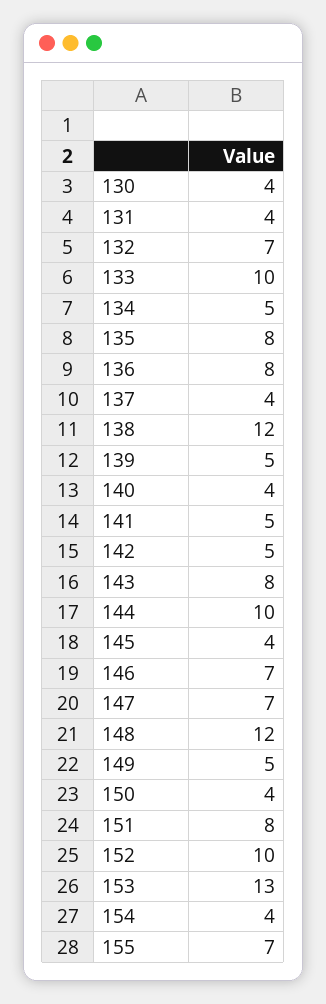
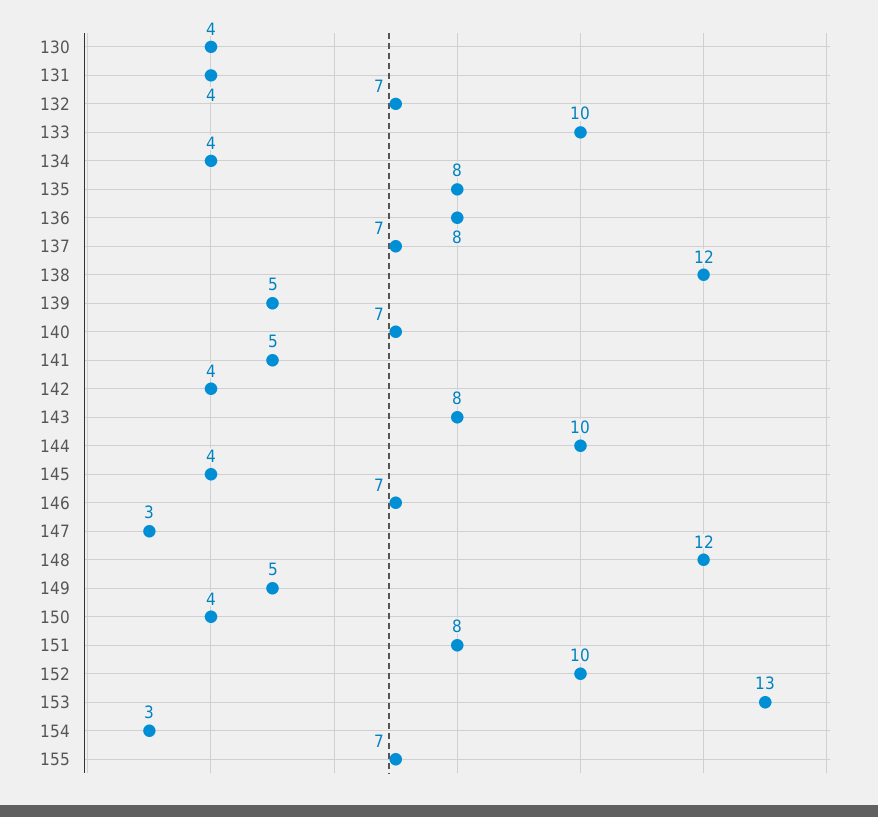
  {
    "130": 4,
    "131": 4,
    "132": 7,
    "133": 10,
-   "134": 5,
+   "134": 4,
    "135": 8,
    "136": 8,
-   "137": 4,
+   "137": 7,
    "138": 12,
    "139": 5,
-   "140": 4,
+   "140": 7,
    "141": 5,
-   "142": 5,
+   "142": 4,
    "143": 8,
    "144": 10,
    "145": 4,
    "146": 7,
-   "147": 7,
+   "147": 3,
    "148": 12,
    "149": 5,
    "150": 4,
    "151": 8,
    "152": 10,
    "153": 13,
-   "154": 4,
+   "154": 3,
    "155": 7
  }

